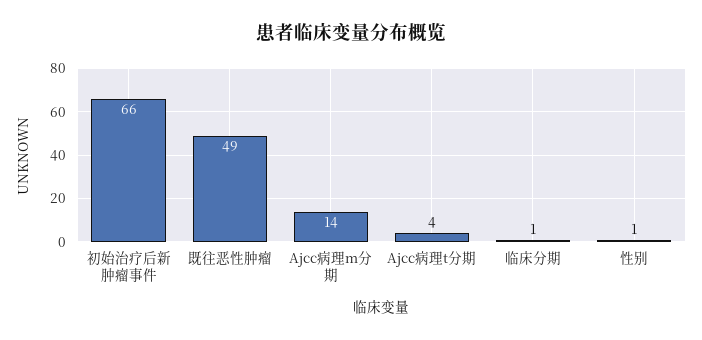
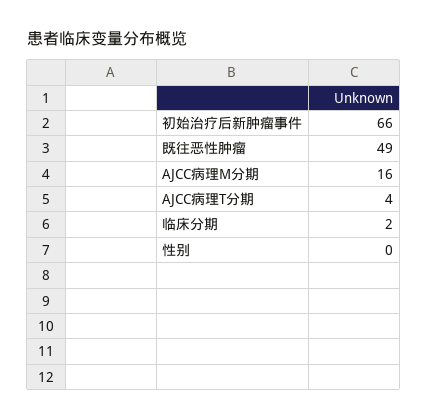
  {
    "初始治疗后新肿瘤事件": 66,
    "既往恶性肿瘤": 49,
-   "Ajcc病理m分期": 14,
+   "Ajcc病理m分期": 16,
    "Ajcc病理t分期": 4,
-   "临床分期": 1,
+   "临床分期": 2,
-   "性别": 1
+   "性别": 0
  }

